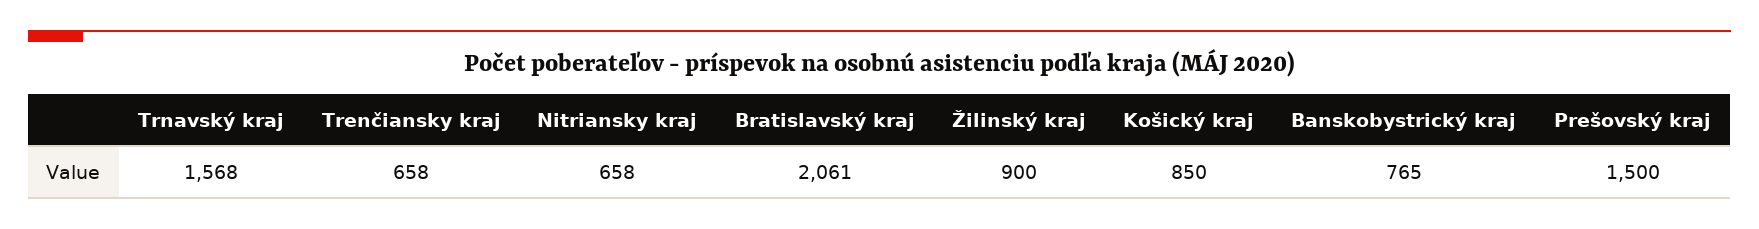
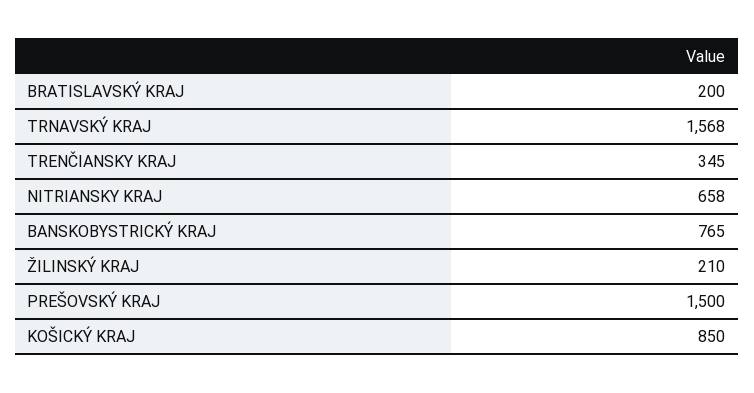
  {
    "Trnavský kraj": 1568,
-   "Trenčiansky kraj": 658,
+   "Trenčiansky kraj": 345,
    "Nitriansky kraj": 658,
-   "Bratislavský kraj": 2061,
+   "Bratislavský kraj": 200,
-   "Žilinský kraj": 900,
+   "Žilinský kraj": 210,
    "Košický kraj": 850,
    "Banskobystrický kraj": 765,
    "Prešovský kraj": 1500
  }

